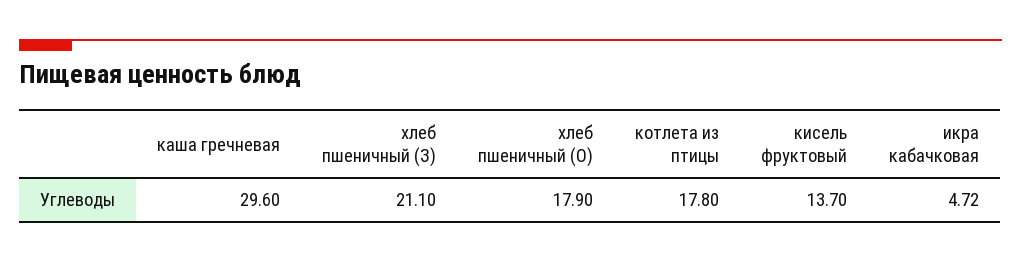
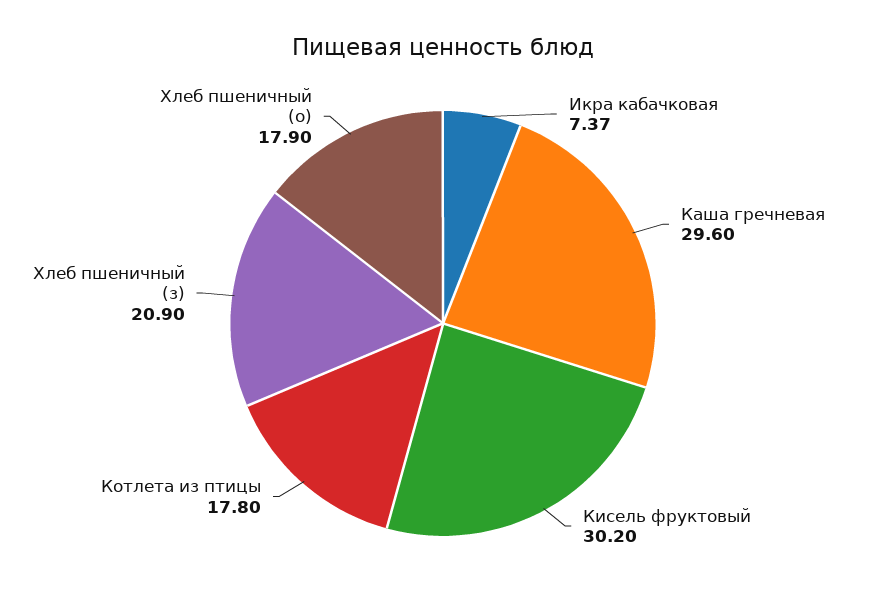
  {
    "каша гречневая": 29.6,
-   "хлеб пшеничный (З)": 21.1,
+   "хлеб пшеничный (З)": 20.9,
    "хлеб пшеничный (О)": 17.9,
    "котлета из птицы": 17.8,
-   "кисель фруктовый": 13.7,
+   "кисель фруктовый": 30.2,
-   "икра кабачковая": 4.72
+   "икра кабачковая": 7.37
  }

